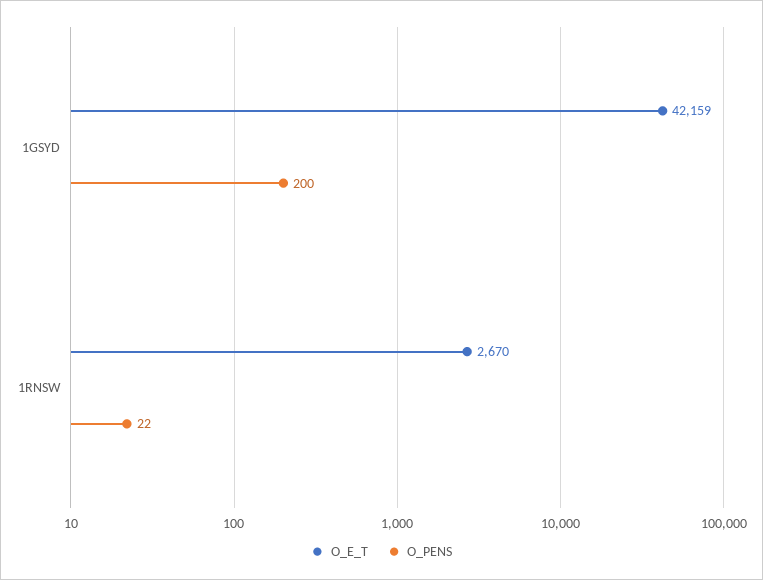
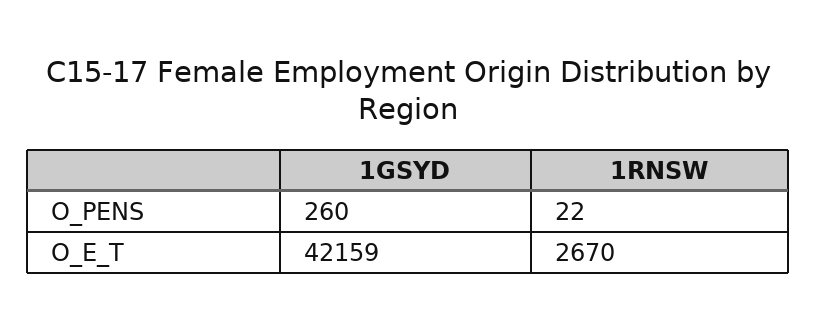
  {
    "O_E_T": {
      "1GSYD": 42159,
      "1RNSW": 2670
    },
    "O_PENS": {
-     "1GSYD": 200,
+     "1GSYD": 260,
      "1RNSW": 22
    }
  }

